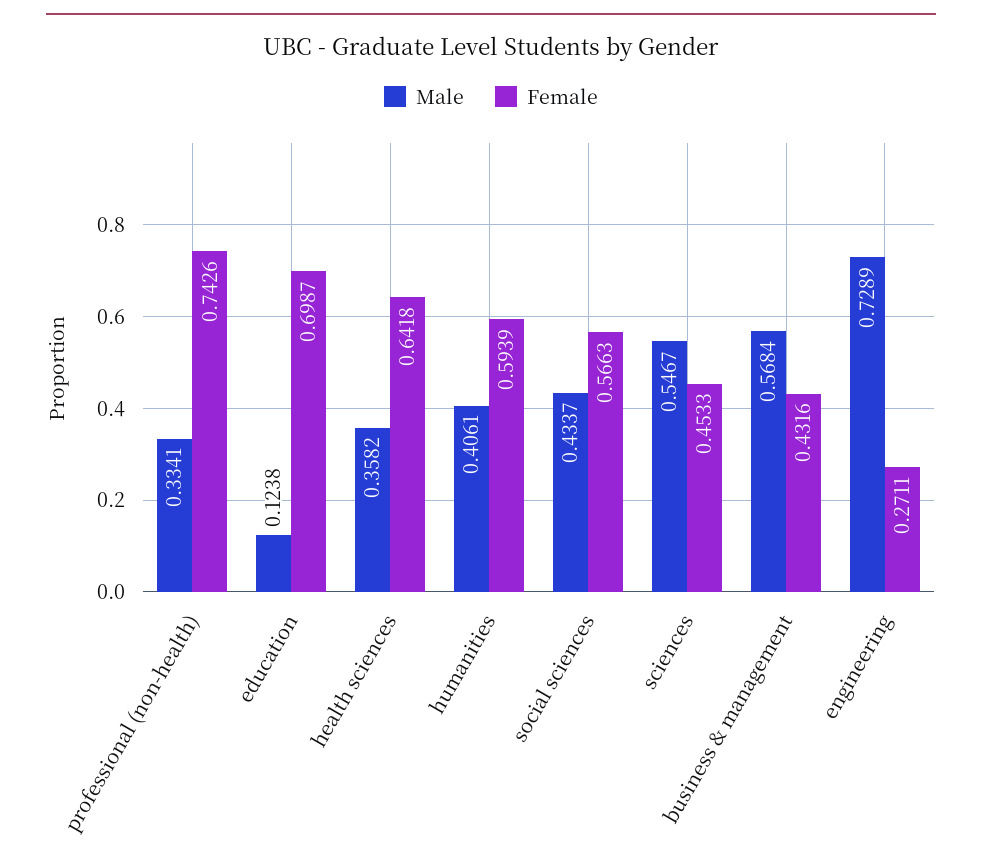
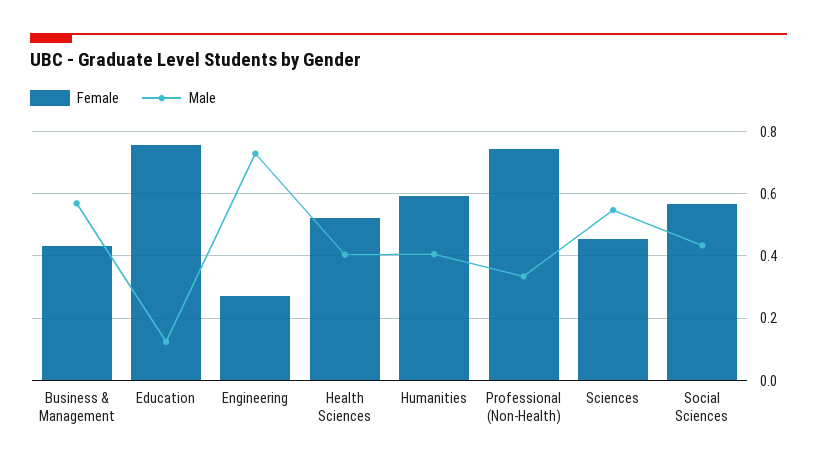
  {
    "Male": {
      "professional (non-health)": 0.3341,
      "education": 0.1238,
-     "health sciences": 0.3582,
+     "health sciences": 0.4,
      "humanities": 0.4061,
      "social sciences": 0.4337,
      "sciences": 0.5467,
      "business & management": 0.5684,
      "engineering": 0.7289
    },
    "Female": {
      "professional (non-health)": 0.7426,
-     "education": 0.6987,
+     "education": 0.76,
-     "health sciences": 0.6418,
+     "health sciences": 0.52,
      "humanities": 0.5939,
      "social sciences": 0.5663,
      "sciences": 0.4533,
      "business & management": 0.4316,
      "engineering": 0.2711
    }
  }

